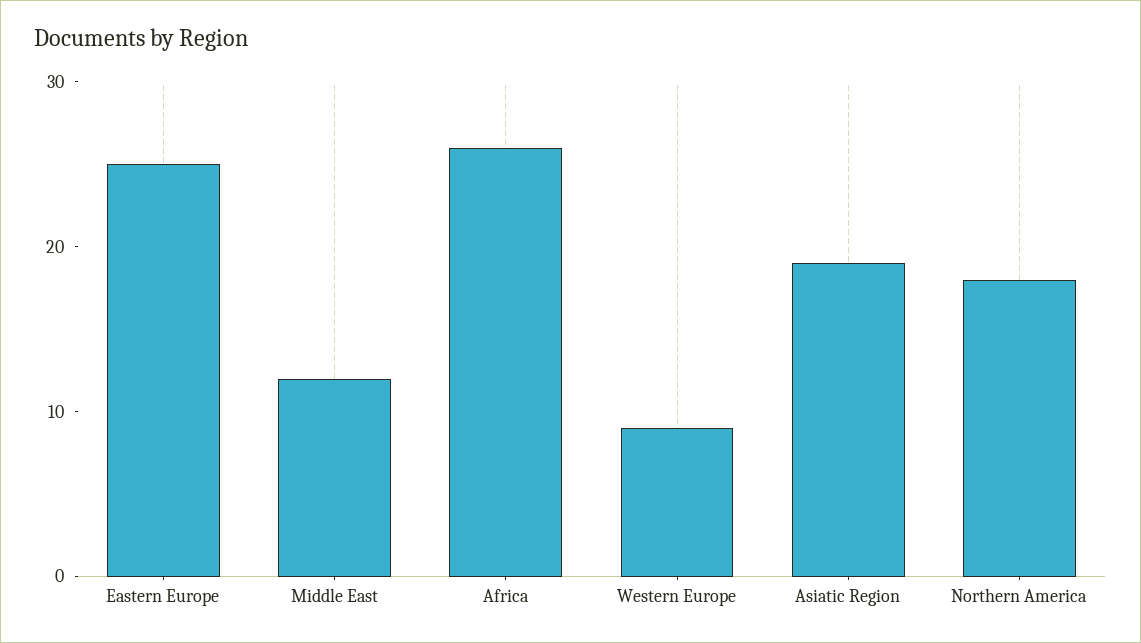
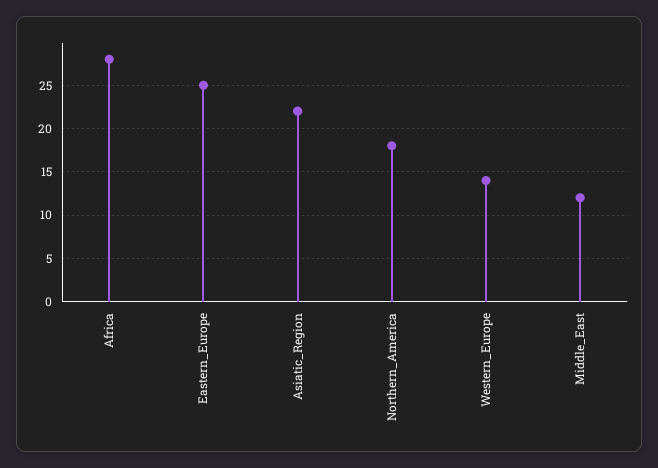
  {
    "Eastern Europe": 25,
    "Middle East": 12,
-   "Africa": 26,
+   "Africa": 28,
-   "Western Europe": 9,
+   "Western Europe": 14,
-   "Asiatic Region": 19,
+   "Asiatic Region": 22,
    "Northern America": 18
  }

